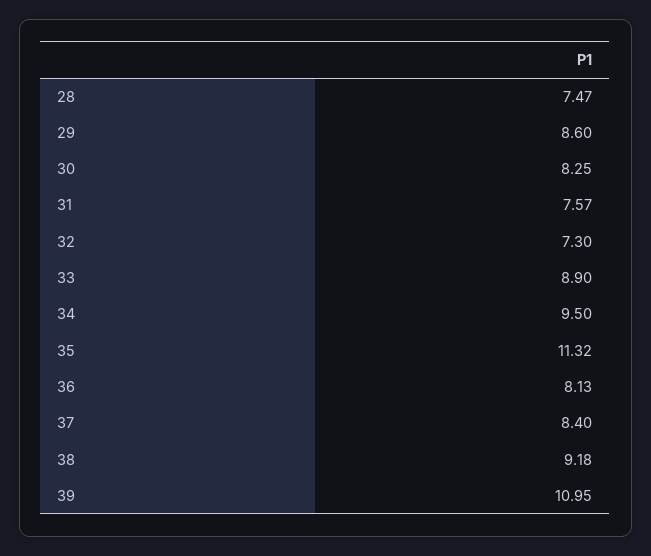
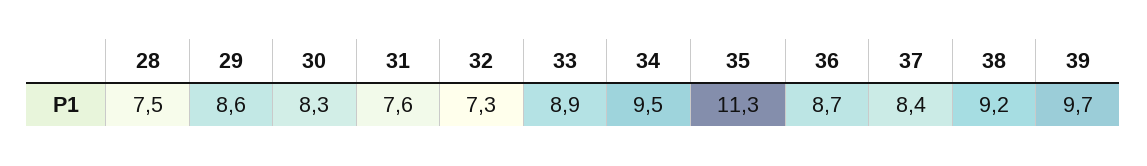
  {
    "28": 7.47,
    "29": 8.6,
    "30": 8.25,
    "31": 7.57,
    "32": 7.3,
    "33": 8.9,
    "34": 9.5,
    "35": 11.32,
-   "36": 8.13,
+   "36": 8.7,
    "37": 8.4,
    "38": 9.18,
-   "39": 10.95
+   "39": 9.7
  }

